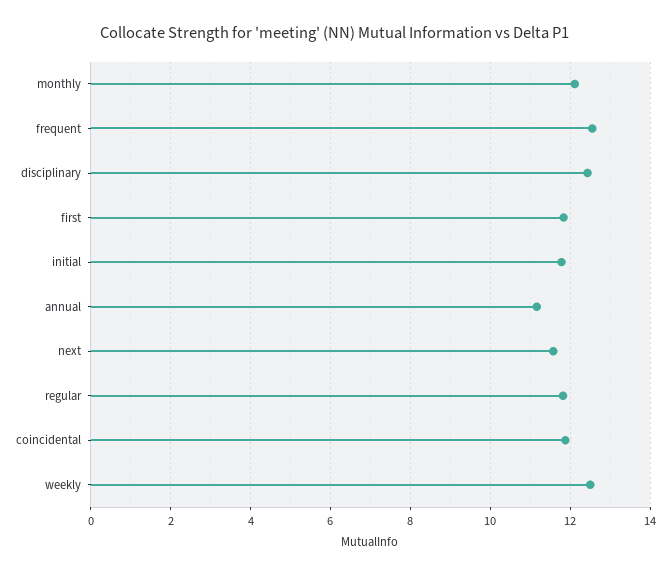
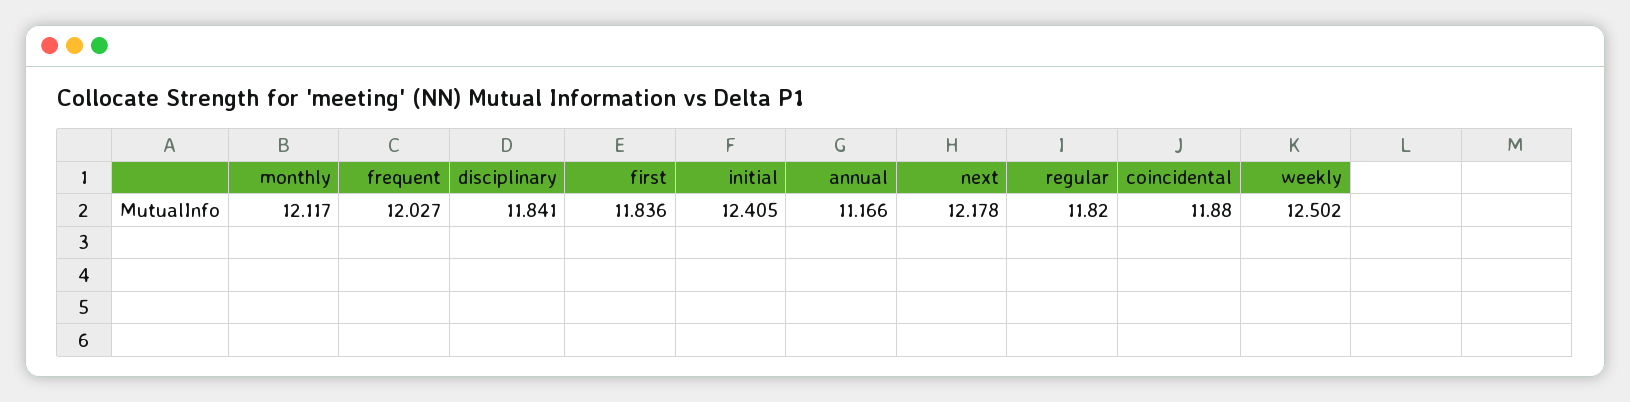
  {
    "monthly": 12.117,
-   "frequent": 12.6,
+   "frequent": 12.027,
-   "disciplinary": 12.4,
+   "disciplinary": 11.841,
    "first": 11.836,
-   "initial": 11.8,
+   "initial": 12.405,
    "annual": 11.166,
-   "next": 11.6,
+   "next": 12.178,
    "regular": 11.82,
    "coincidental": 11.88,
    "weekly": 12.502
  }

